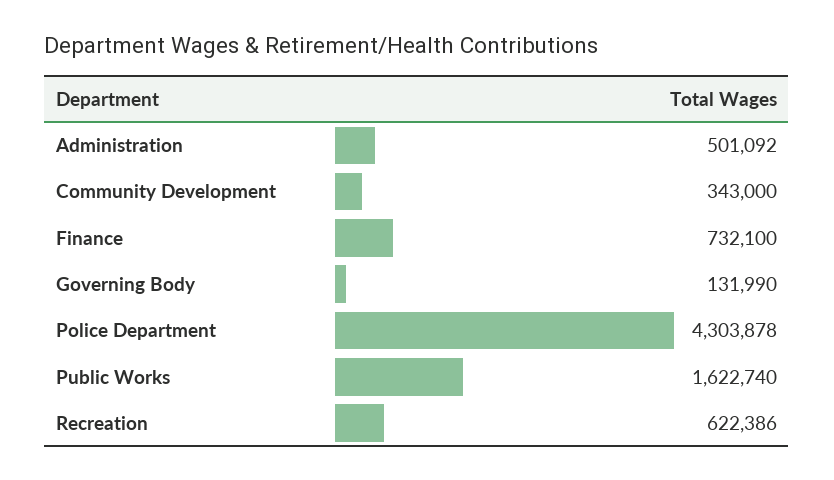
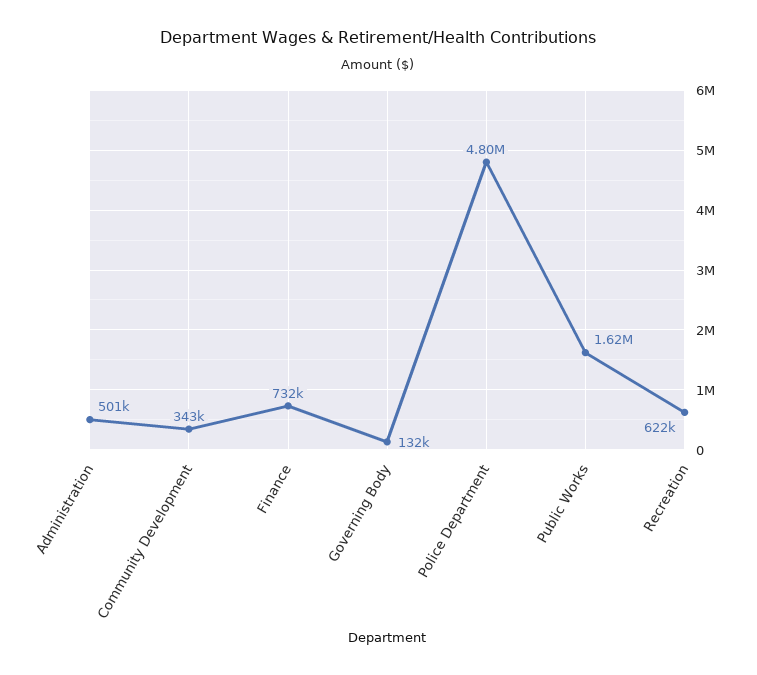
  {
    "Administration": 501092,
    "Community Development": 343000,
    "Finance": 732100,
    "Governing Body": 131990,
-   "Police Department": 4303878,
+   "Police Department": 4800000,
    "Public Works": 1622740,
    "Recreation": 622386
  }

